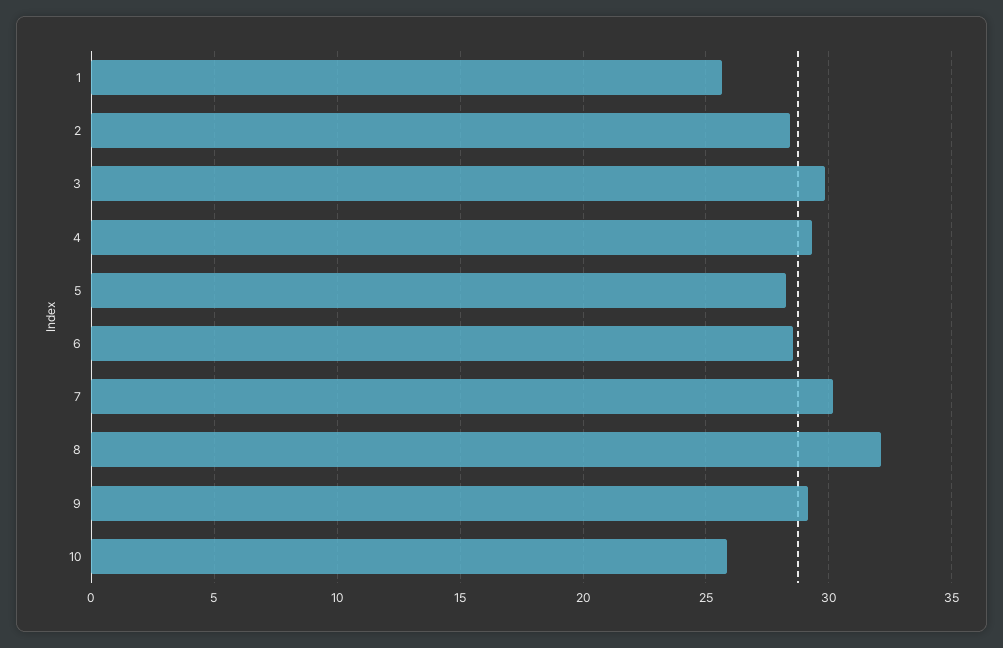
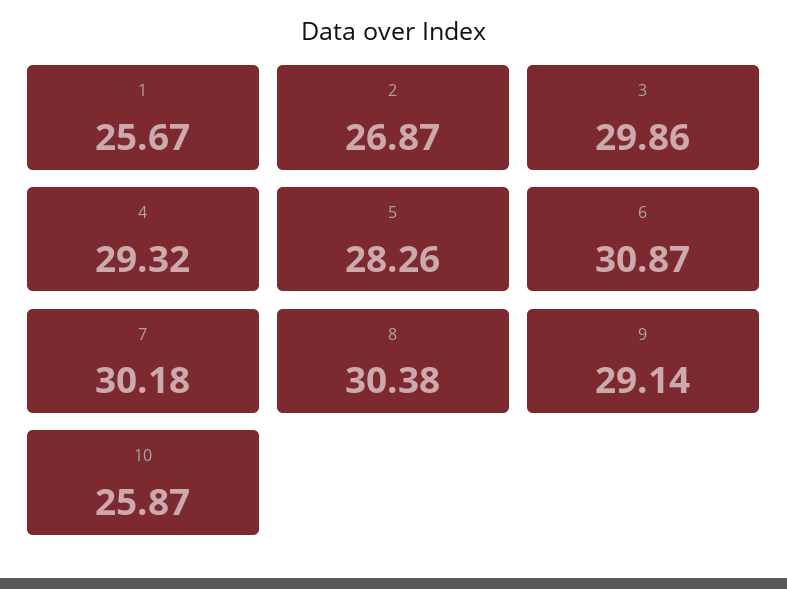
  {
    "1": 25.67,
-   "2": 28.5,
+   "2": 26.87,
    "3": 29.86,
    "4": 29.32,
    "5": 28.26,
-   "6": 28.5,
+   "6": 30.87,
    "7": 30.18,
-   "8": 32,
+   "8": 30.38,
    "9": 29.14,
    "10": 25.87
  }

